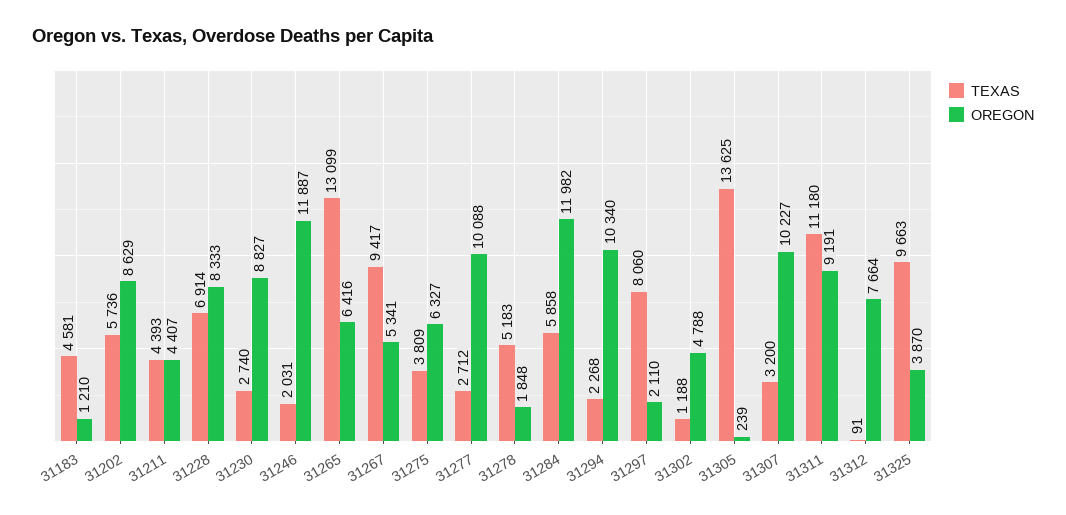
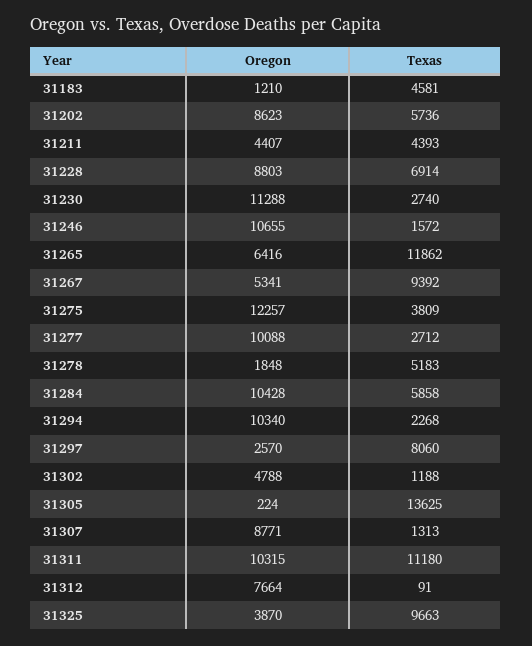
  {
    "TEXAS": {
      "31183": 4581,
      "31202": 5736,
      "31211": 4393,
      "31228": 6914,
      "31230": 2740,
-     "31246": 2031,
+     "31246": 1572,
-     "31265": 13099,
+     "31265": 11862,
-     "31267": 9417,
+     "31267": 9392,
      "31275": 3809,
      "31277": 2712,
      "31278": 5183,
      "31284": 5858,
      "31294": 2268,
      "31297": 8060,
      "31302": 1188,
      "31305": 13625,
-     "31307": 3200,
+     "31307": 1313,
      "31311": 11180,
      "31312": 91,
      "31325": 9663
    },
    "OREGON": {
      "31183": 1210,
-     "31202": 8629,
+     "31202": 8623,
      "31211": 4407,
-     "31228": 8333,
+     "31228": 8803,
-     "31230": 8827,
+     "31230": 11288,
-     "31246": 11887,
+     "31246": 10655,
      "31265": 6416,
      "31267": 5341,
-     "31275": 6327,
+     "31275": 12257,
      "31277": 10088,
      "31278": 1848,
-     "31284": 11982,
+     "31284": 10428,
      "31294": 10340,
-     "31297": 2110,
+     "31297": 2570,
      "31302": 4788,
-     "31305": 239,
+     "31305": 224,
-     "31307": 10227,
+     "31307": 8771,
-     "31311": 9191,
+     "31311": 10315,
      "31312": 7664,
      "31325": 3870
    }
  }

